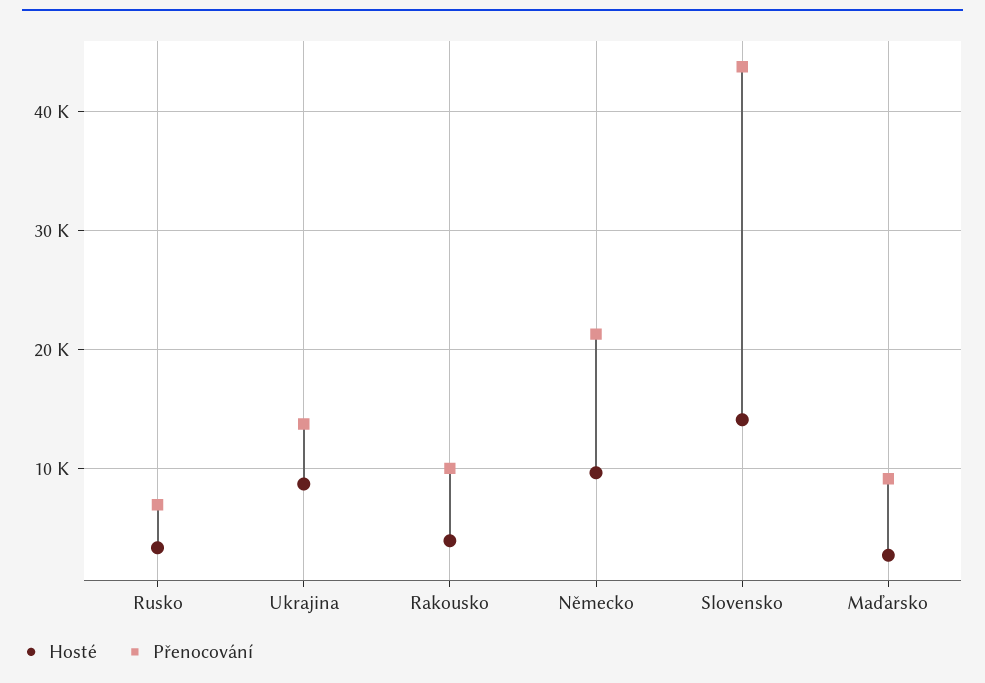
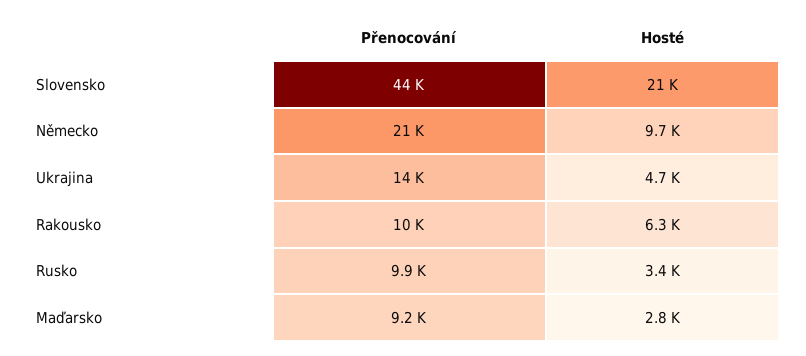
  {
    "Hosté": {
      "Rusko": 3400,
-     "Ukrajina": 9000,
+     "Ukrajina": 4700,
-     "Rakousko": 4000,
+     "Rakousko": 6300,
      "Německo": 9700,
-     "Slovensko": 14000,
+     "Slovensko": 21000,
      "Maďarsko": 2800
    },
    "Přenocování": {
-     "Rusko": 7000,
+     "Rusko": 9900,
      "Ukrajina": 14000,
      "Rakousko": 10000,
      "Německo": 21000,
      "Slovensko": 44000,
      "Maďarsko": 9200
    }
  }

